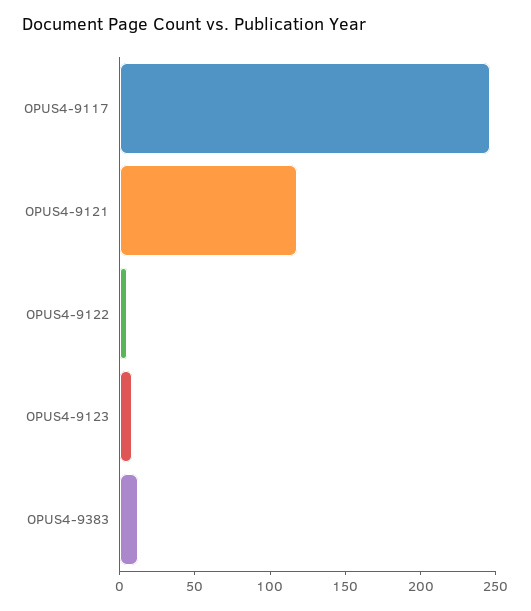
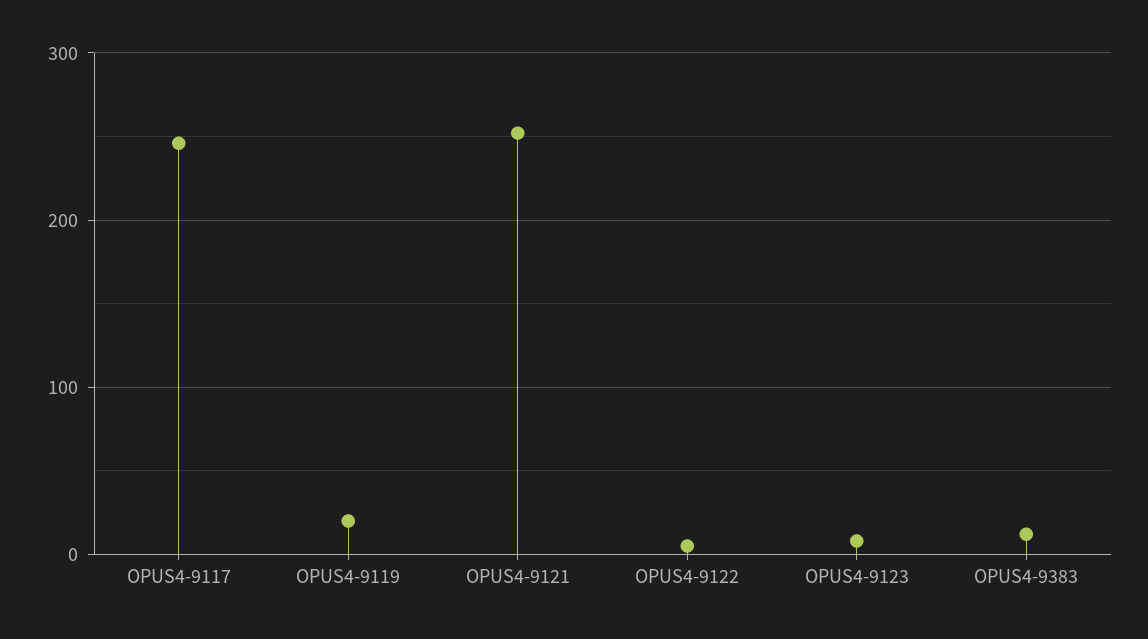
  {
    "OPUS4-9117": 250,
-   "OPUS4-9121": 120,
+   "OPUS4-9121": 250,
    "OPUS4-9122": 10,
    "OPUS4-9123": 10,
-   "OPUS4-9383": 10
+   "OPUS4-9383": 10,
+   "OPUS4-9119": 20
  }

